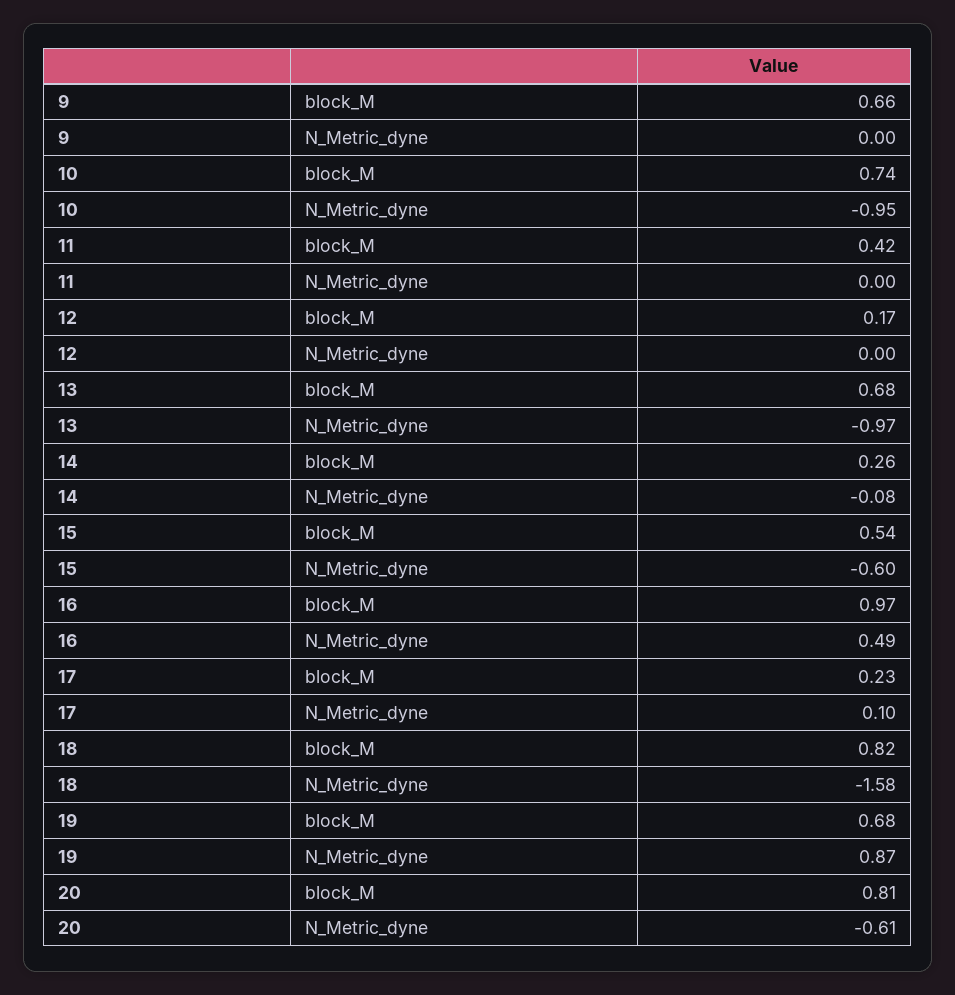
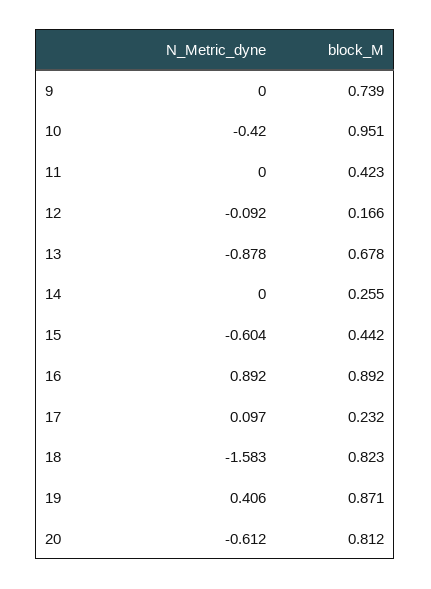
  {
    "9": {
-     "block_M": 0.66,
+     "block_M": 0.739,
      "N_Metric_dyne": 0
    },
    "10": {
-     "block_M": 0.74,
+     "block_M": 0.951,
-     "N_Metric_dyne": -0.95
+     "N_Metric_dyne": -0.42
    },
    "11": {
      "block_M": 0.423,
      "N_Metric_dyne": 0
    },
    "12": {
      "block_M": 0.166,
-     "N_Metric_dyne": 0
+     "N_Metric_dyne": -0.092
    },
    "13": {
      "block_M": 0.678,
-     "N_Metric_dyne": -0.97
+     "N_Metric_dyne": -0.878
    },
    "14": {
      "block_M": 0.255,
-     "N_Metric_dyne": -0.08
+     "N_Metric_dyne": 0
    },
    "15": {
-     "block_M": 0.54,
+     "block_M": 0.442,
      "N_Metric_dyne": -0.604
    },
    "16": {
-     "block_M": 0.97,
+     "block_M": 0.892,
-     "N_Metric_dyne": 0.49
+     "N_Metric_dyne": 0.892
    },
    "17": {
      "block_M": 0.232,
      "N_Metric_dyne": 0.097
    },
    "18": {
      "block_M": 0.823,
      "N_Metric_dyne": -1.583
    },
    "19": {
-     "block_M": 0.68,
+     "block_M": 0.871,
-     "N_Metric_dyne": 0.87
+     "N_Metric_dyne": 0.406
    },
    "20": {
      "block_M": 0.812,
      "N_Metric_dyne": -0.612
    }
  }

